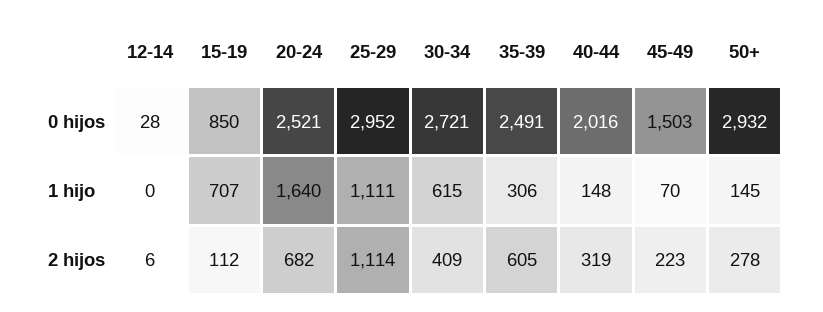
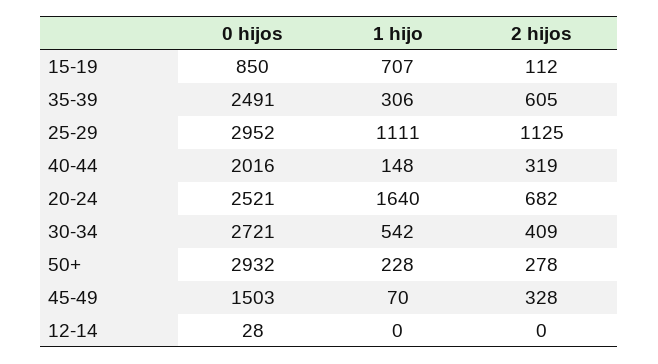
  {
    "12-14": {
      "0 hijos": 28,
      "1 hijo": 0,
-     "2 hijos": 6
+     "2 hijos": 0
    },
    "15-19": {
      "0 hijos": 850,
      "1 hijo": 707,
      "2 hijos": 112
    },
    "20-24": {
      "0 hijos": 2521,
      "1 hijo": 1640,
      "2 hijos": 682
    },
    "25-29": {
      "0 hijos": 2952,
      "1 hijo": 1111,
-     "2 hijos": 1114
+     "2 hijos": 1125
    },
    "30-34": {
      "0 hijos": 2721,
-     "1 hijo": 615,
+     "1 hijo": 542,
      "2 hijos": 409
    },
    "35-39": {
      "0 hijos": 2491,
      "1 hijo": 306,
      "2 hijos": 605
    },
    "40-44": {
      "0 hijos": 2016,
      "1 hijo": 148,
      "2 hijos": 319
    },
    "45-49": {
      "0 hijos": 1503,
      "1 hijo": 70,
-     "2 hijos": 223
+     "2 hijos": 328
    },
    "50+": {
      "0 hijos": 2932,
-     "1 hijo": 145,
+     "1 hijo": 228,
      "2 hijos": 278
    }
  }

